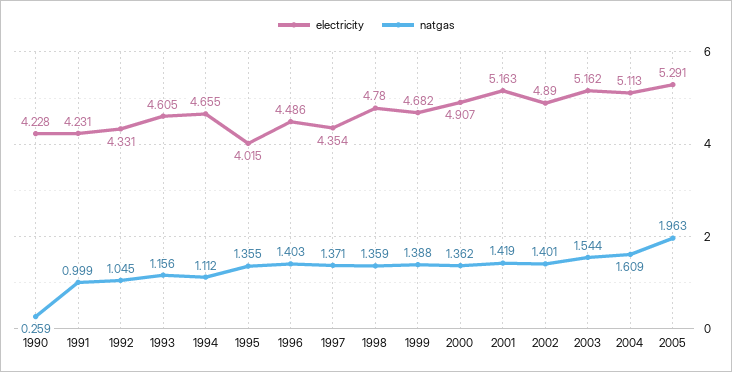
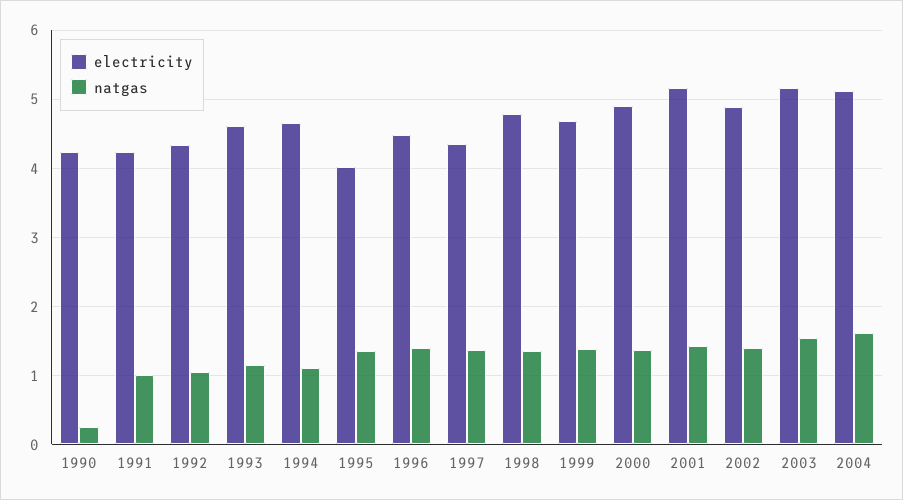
  {
    "electricity": {
      "1990": 4.228,
      "1991": 4.231,
      "1992": 4.331,
      "1993": 4.605,
      "1994": 4.655,
      "1995": 4.015,
      "1996": 4.486,
      "1997": 4.354,
      "1998": 4.78,
      "1999": 4.682,
      "2000": 4.907,
      "2001": 5.163,
      "2002": 4.89,
      "2003": 5.162,
-     "2004": 5.113,
+     "2004": 5.113
-     "2005": 5.291
    },
    "natgas": {
      "1990": 0.259,
      "1991": 0.999,
      "1992": 1.045,
      "1993": 1.156,
      "1994": 1.112,
      "1995": 1.355,
      "1996": 1.403,
      "1997": 1.371,
      "1998": 1.359,
      "1999": 1.388,
      "2000": 1.362,
      "2001": 1.419,
      "2002": 1.401,
      "2003": 1.544,
-     "2004": 1.609,
+     "2004": 1.609
-     "2005": 1.963
    }
  }

